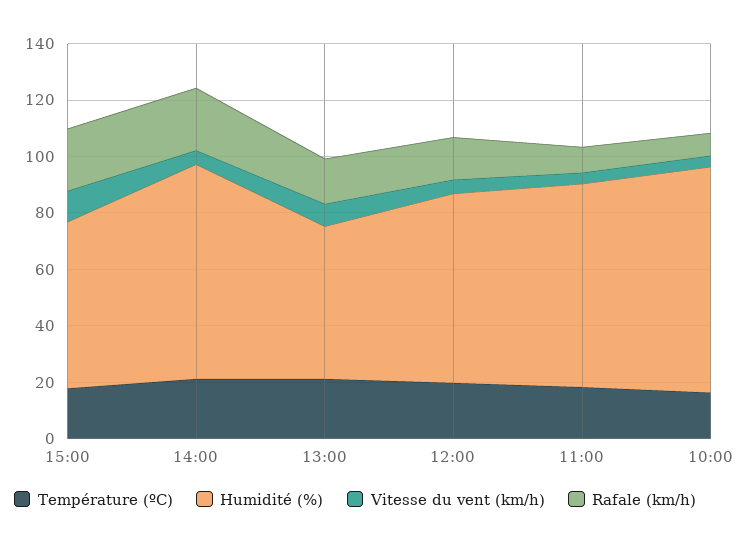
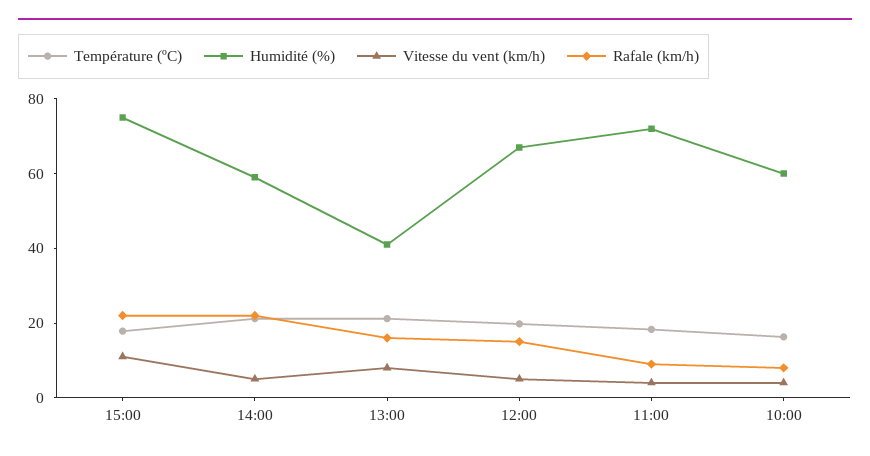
  {
    "Température (ºC)": {
      "15:00": 20,
      "14:00": 20,
      "13:00": 20,
      "12:00": 20,
      "11:00": 20,
      "10:00": 15
    },
    "Humidité (%)": {
-     "15:00": 60,
+     "15:00": 75,
-     "14:00": 75,
+     "14:00": 60,
-     "13:00": 55,
+     "13:00": 40,
      "12:00": 65,
      "11:00": 70,
-     "10:00": 80
+     "10:00": 60
    },
    "Vitesse du vent (km/h)": {
      "15:00": 10,
      "14:00": 5,
      "13:00": 10,
      "12:00": 5,
      "11:00": 5,
      "10:00": 5
    },
    "Rafale (km/h)": {
      "15:00": 20,
      "14:00": 20,
      "13:00": 15,
      "12:00": 15,
      "11:00": 10,
      "10:00": 10
    }
  }

